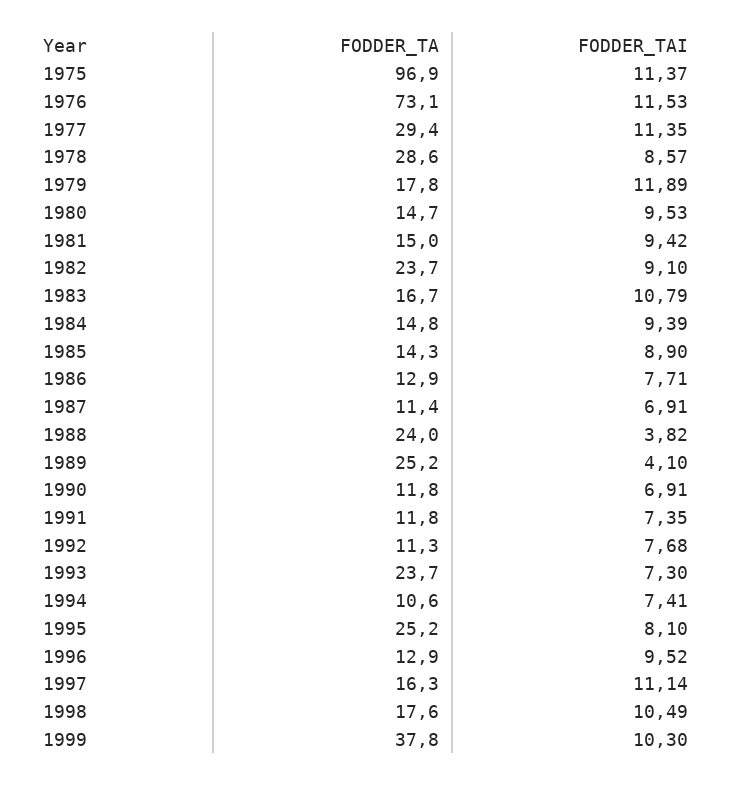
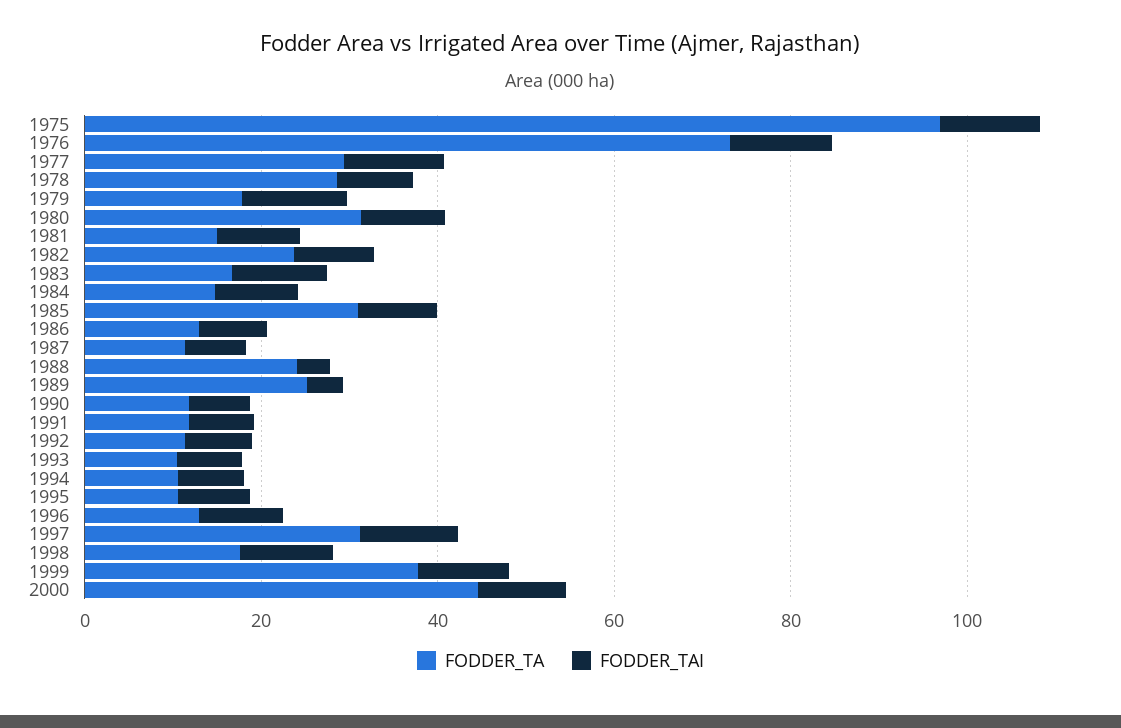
  {
    "FODDER_TA": {
      "1975": 96.9,
      "1976": 73.1,
      "1977": 29.4,
      "1978": 28.6,
      "1979": 17.8,
-     "1980": 14.7,
+     "1980": 30,
      "1981": 15,
      "1982": 23.7,
      "1983": 16.7,
      "1984": 14.8,
-     "1985": 14.3,
+     "1985": 30,
      "1986": 12.9,
      "1987": 11.4,
      "1988": 24,
      "1989": 25.2,
      "1990": 11.8,
      "1991": 11.8,
      "1992": 11.3,
-     "1993": 23.7,
+     "1993": 10,
      "1994": 10.6,
-     "1995": 25.2,
+     "1995": 10,
      "1996": 12.9,
-     "1997": 16.3,
+     "1997": 30,
      "1998": 17.6,
-     "1999": 37.8
+     "1999": 37.8,
+     "2000": 45
    },
    "FODDER_TAI": {
      "1975": 11.37,
      "1976": 11.53,
      "1977": 11.35,
      "1978": 8.57,
      "1979": 11.89,
      "1980": 9.53,
      "1981": 9.42,
      "1982": 9.1,
      "1983": 10.79,
      "1984": 9.39,
      "1985": 8.9,
      "1986": 7.71,
      "1987": 6.91,
      "1988": 3.82,
      "1989": 4.1,
      "1990": 6.91,
      "1991": 7.35,
      "1992": 7.68,
      "1993": 7.3,
      "1994": 7.41,
      "1995": 8.1,
      "1996": 9.52,
      "1997": 11.14,
      "1998": 10.49,
-     "1999": 10.3
+     "1999": 10.3,
+     "2000": 10
    }
  }

